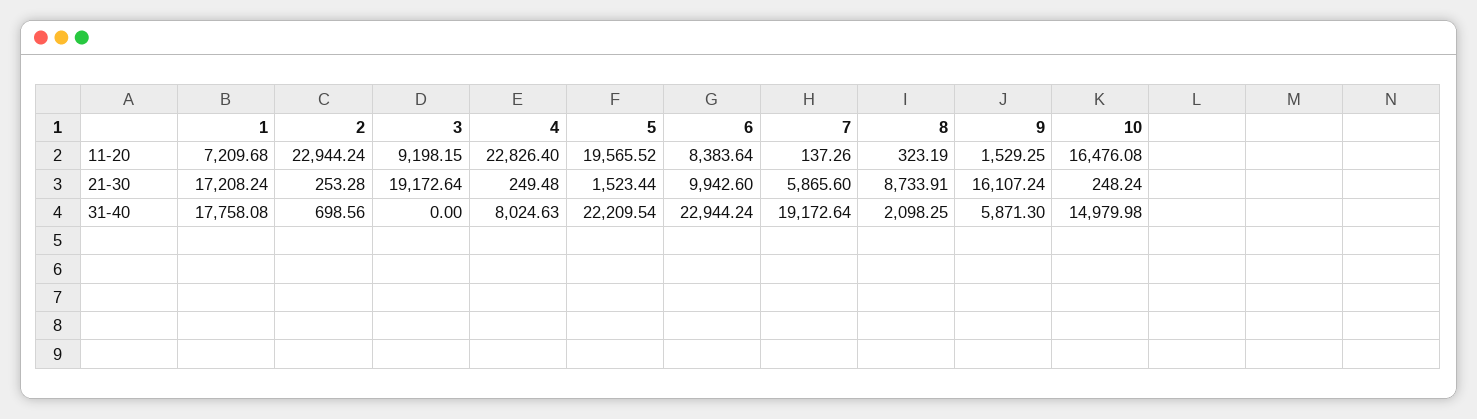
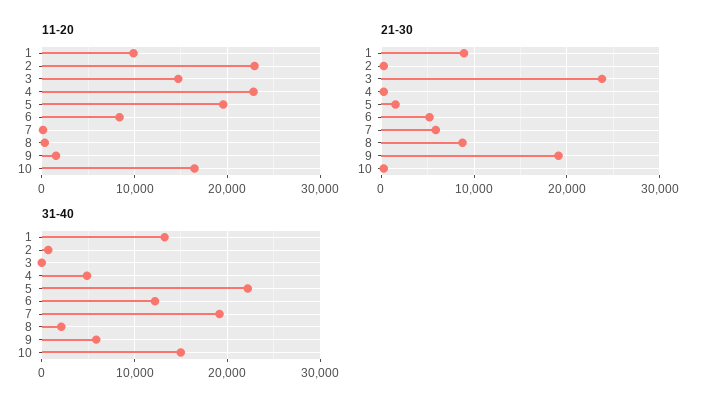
  {
    "11-20": {
-     "1": 7209.68,
+     "1": 10000,
      "2": 22944.24,
-     "3": 9198.15,
+     "3": 15000,
      "4": 22826.4,
      "5": 19565.52,
      "6": 8383.64,
      "7": 137.26,
      "8": 323.19,
      "9": 1529.25,
      "10": 16476.08
    },
    "21-30": {
-     "1": 17208.24,
+     "1": 9000,
      "2": 253.28,
-     "3": 19172.64,
+     "3": 24000,
      "4": 249.48,
      "5": 1523.44,
-     "6": 9942.6,
+     "6": 5000,
      "7": 5865.6,
      "8": 8733.91,
-     "9": 16107.24,
+     "9": 19000,
      "10": 248.24
    },
    "31-40": {
-     "1": 17758.08,
+     "1": 13000,
      "2": 698.56,
      "3": 0,
-     "4": 8024.63,
+     "4": 5000,
      "5": 22209.54,
-     "6": 22944.24,
+     "6": 12000,
      "7": 19172.64,
      "8": 2098.25,
      "9": 5871.3,
      "10": 14979.98
    }
  }

